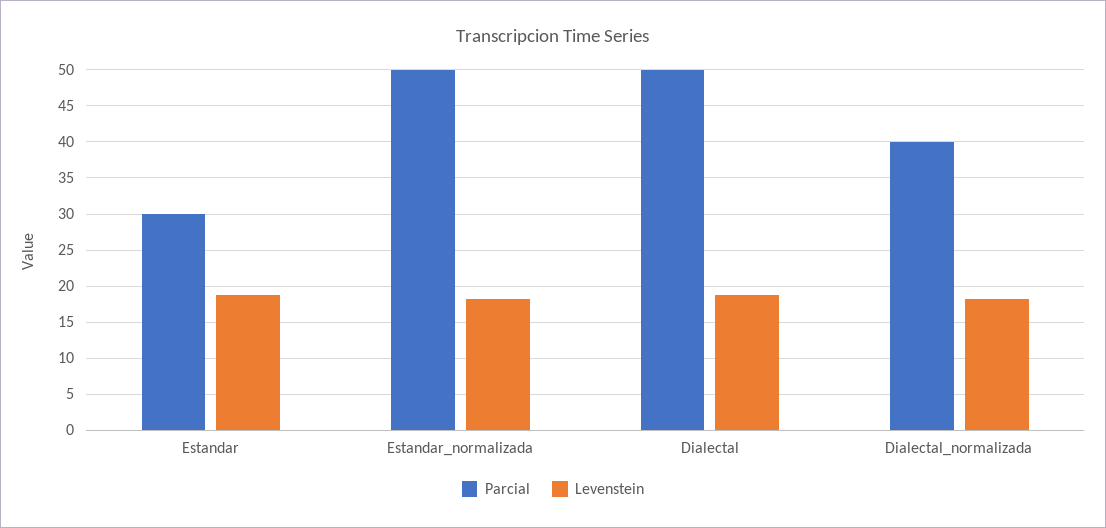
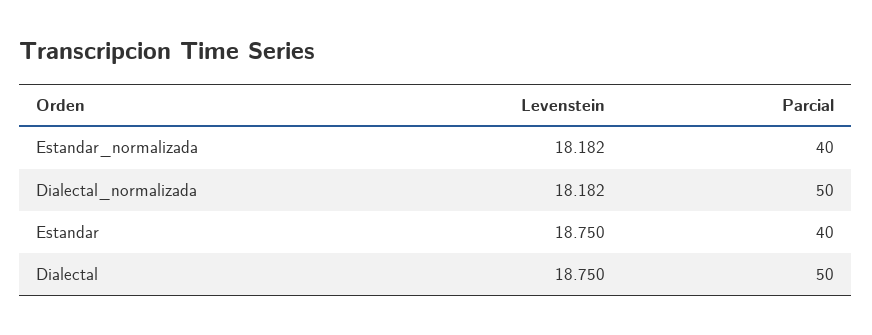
  {
    "Parcial": {
-     "Estandar": 30,
+     "Estandar": 40,
-     "Estandar_normalizada": 50,
+     "Estandar_normalizada": 40,
      "Dialectal": 50,
-     "Dialectal_normalizada": 40
+     "Dialectal_normalizada": 50
    },
    "Levenstein": {
      "Estandar": 18.75,
      "Estandar_normalizada": 18.182,
      "Dialectal": 18.75,
      "Dialectal_normalizada": 18.182
    }
  }

